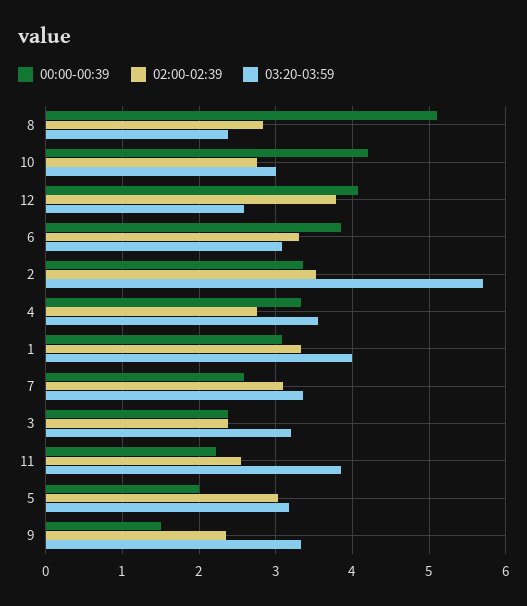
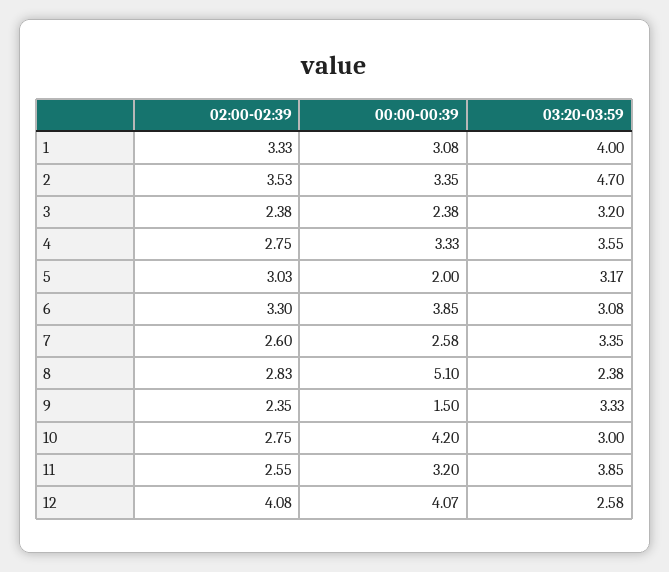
  {
    "00:00-00:39": {
      "8": 5.1,
      "10": 4.2,
      "12": 4.07,
      "6": 3.85,
      "2": 3.35,
      "4": 3.33,
      "1": 3.08,
      "7": 2.58,
      "3": 2.38,
-     "11": 2.2,
+     "11": 3.2,
      "5": 2,
      "9": 1.5
    },
    "02:00-02:39": {
      "8": 2.83,
      "10": 2.75,
-     "12": 3.8,
+     "12": 4.08,
      "6": 3.3,
      "2": 3.53,
      "4": 2.75,
      "1": 3.33,
-     "7": 3.1,
+     "7": 2.6,
      "3": 2.38,
      "11": 2.55,
      "5": 3.03,
      "9": 2.35
    },
    "03:20-03:59": {
      "8": 2.38,
      "10": 3,
      "12": 2.58,
      "6": 3.08,
-     "2": 5.7,
+     "2": 4.7,
      "4": 3.55,
      "1": 4,
      "7": 3.35,
      "3": 3.2,
      "11": 3.85,
      "5": 3.17,
      "9": 3.33
    }
  }

